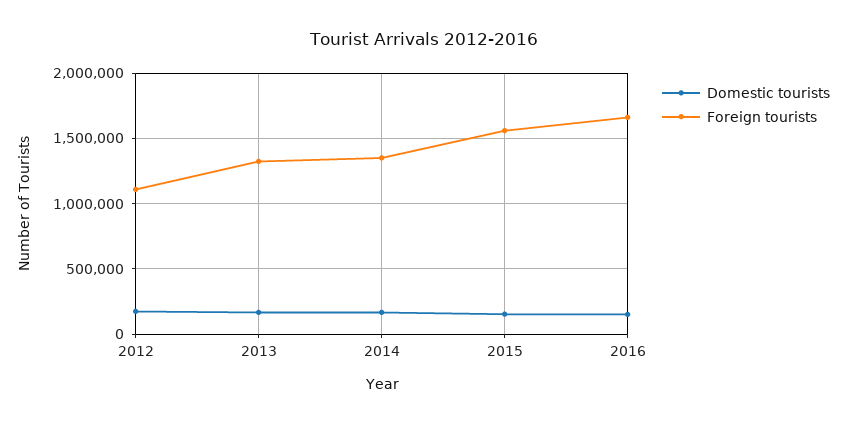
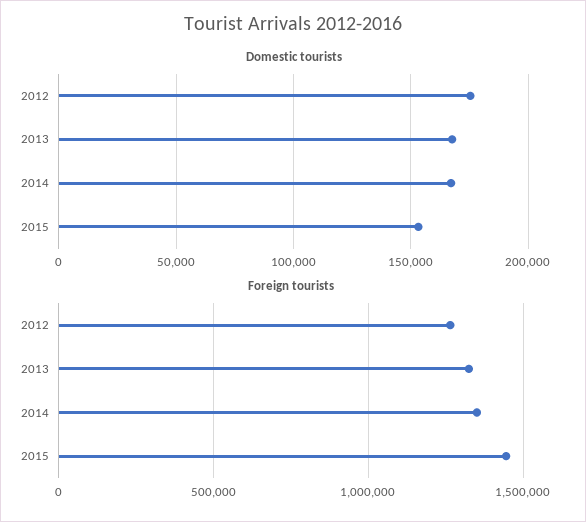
  {
    "Domestic tourists": {
      "2012": 175000,
      "2013": 170000,
      "2014": 165000,
-     "2015": 155000,
+     "2015": 155000
-     "2016": 150000
    },
    "Foreign tourists": {
-     "2012": 1100000,
+     "2012": 1250000,
      "2013": 1300000,
      "2014": 1350000,
-     "2015": 1550000,
+     "2015": 1450000
-     "2016": 1650000
    }
  }

